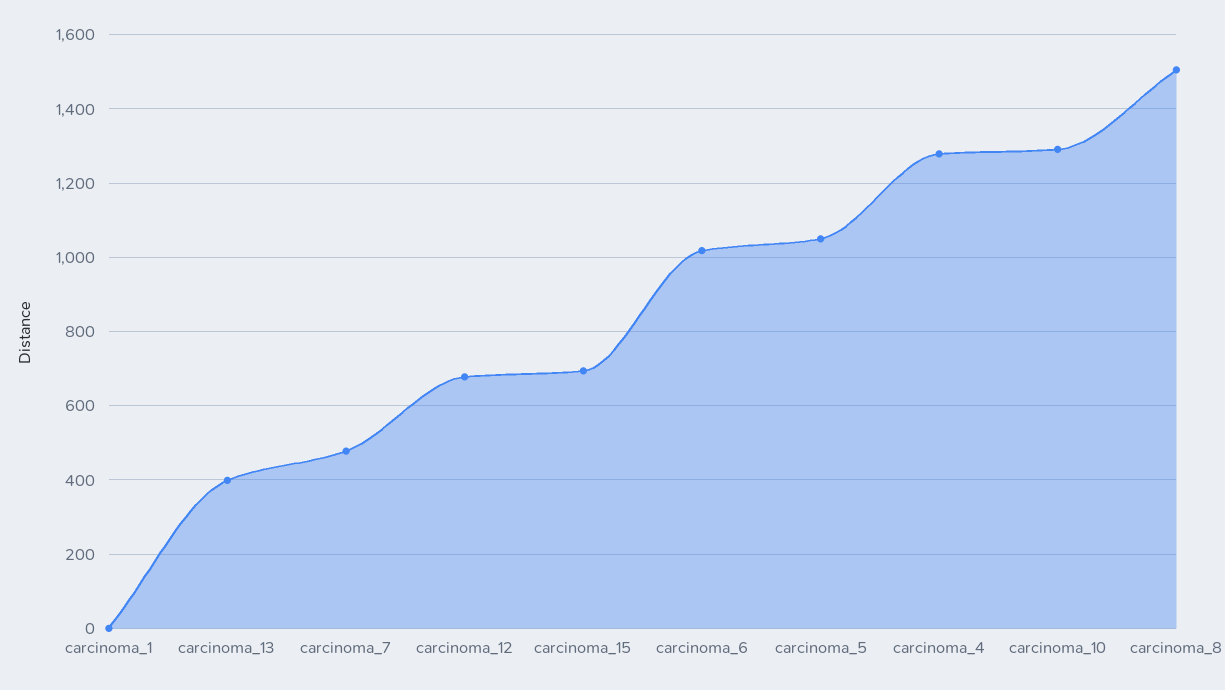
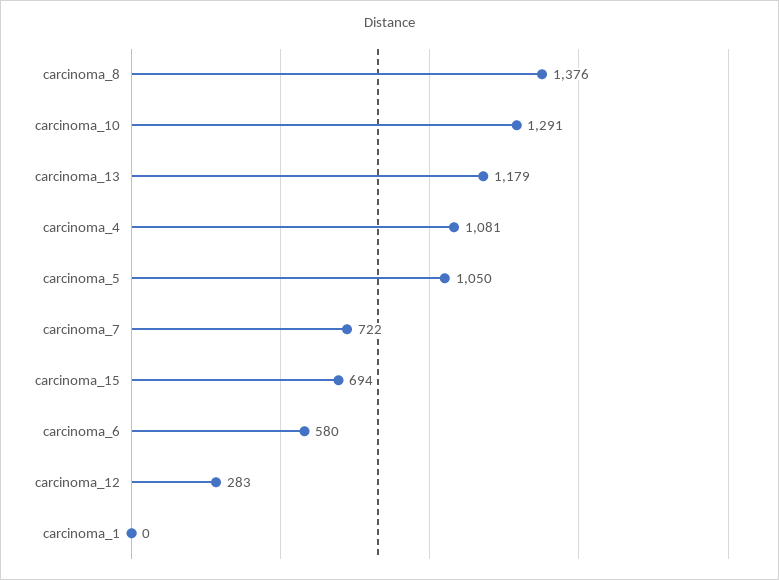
  {
    "carcinoma_1": 0,
-   "carcinoma_13": 400,
+   "carcinoma_13": 1179,
-   "carcinoma_7": 480,
+   "carcinoma_7": 722,
-   "carcinoma_12": 680,
+   "carcinoma_12": 283,
    "carcinoma_15": 694,
-   "carcinoma_6": 1020,
+   "carcinoma_6": 580,
    "carcinoma_5": 1050,
-   "carcinoma_4": 1280,
+   "carcinoma_4": 1081,
    "carcinoma_10": 1291,
-   "carcinoma_8": 1500
+   "carcinoma_8": 1376
  }

